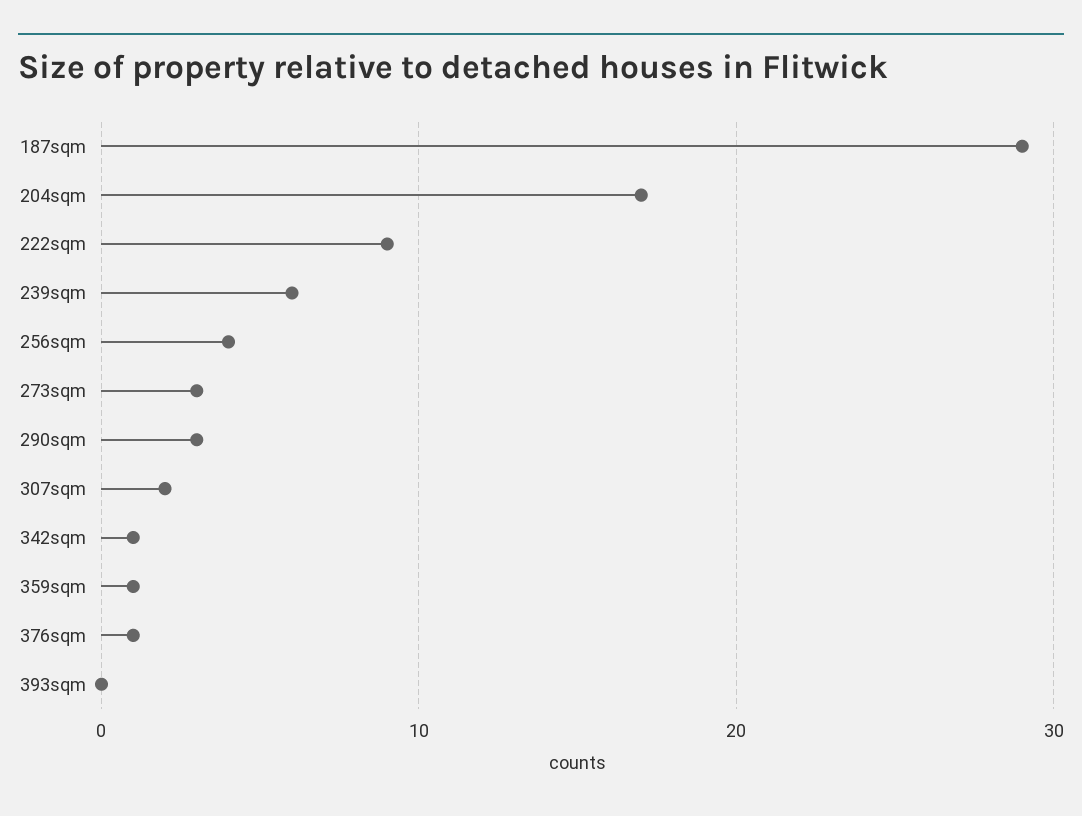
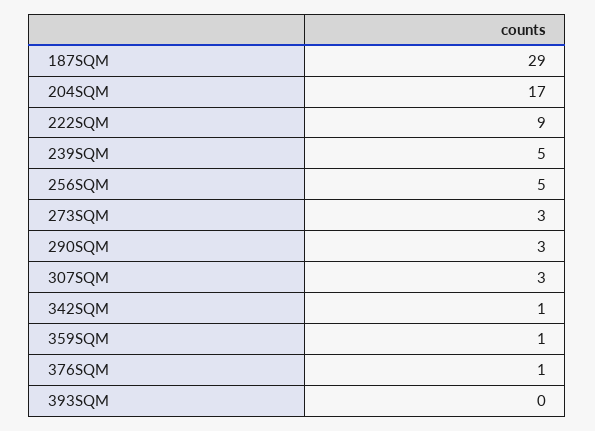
  {
    "187sqm": 29,
    "204sqm": 17,
    "222sqm": 9,
-   "239sqm": 6,
+   "239sqm": 5,
-   "256sqm": 4,
+   "256sqm": 5,
    "273sqm": 3,
    "290sqm": 3,
-   "307sqm": 2,
+   "307sqm": 3,
    "342sqm": 1,
    "359sqm": 1,
    "376sqm": 1,
    "393sqm": 0
  }

